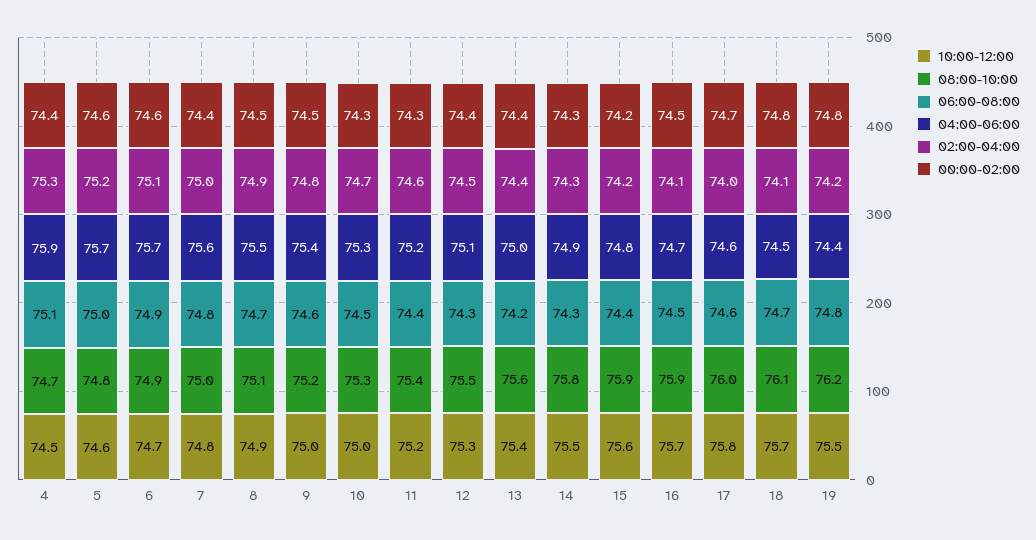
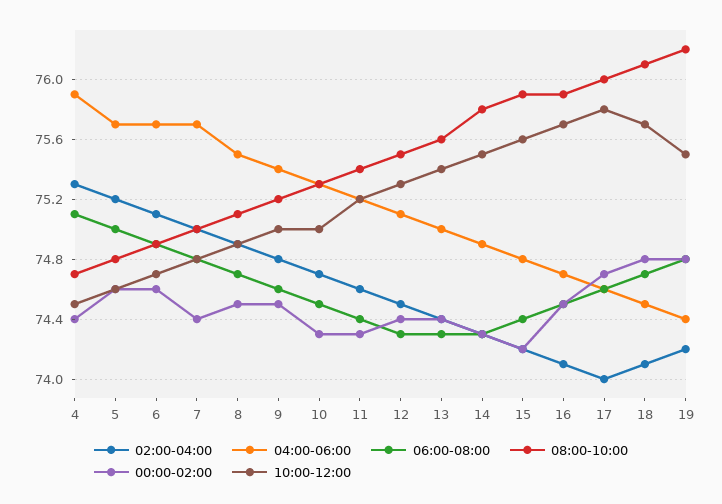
  {
    "10:00-12:00": {
      "4": 74.5,
      "5": 74.6,
      "6": 74.7,
      "7": 74.8,
      "8": 74.9,
      "9": 75,
      "10": 75,
      "11": 75.2,
      "12": 75.3,
      "13": 75.4,
      "14": 75.5,
      "15": 75.6,
      "16": 75.7,
      "17": 75.8,
      "18": 75.7,
      "19": 75.5
    },
    "08:00-10:00": {
      "4": 74.7,
      "5": 74.8,
      "6": 74.9,
      "7": 75,
      "8": 75.1,
      "9": 75.2,
      "10": 75.3,
      "11": 75.4,
      "12": 75.5,
      "13": 75.6,
      "14": 75.8,
      "15": 75.9,
      "16": 75.9,
      "17": 76,
      "18": 76.1,
      "19": 76.2
    },
    "06:00-08:00": {
      "4": 75.1,
      "5": 75,
      "6": 74.9,
      "7": 74.8,
      "8": 74.7,
      "9": 74.6,
      "10": 74.5,
      "11": 74.4,
      "12": 74.3,
-     "13": 74.2,
+     "13": 74.3,
      "14": 74.3,
      "15": 74.4,
      "16": 74.5,
      "17": 74.6,
      "18": 74.7,
      "19": 74.8
    },
    "04:00-06:00": {
      "4": 75.9,
      "5": 75.7,
      "6": 75.7,
-     "7": 75.6,
+     "7": 75.7,
      "8": 75.5,
      "9": 75.4,
      "10": 75.3,
      "11": 75.2,
      "12": 75.1,
      "13": 75,
      "14": 74.9,
      "15": 74.8,
      "16": 74.7,
      "17": 74.6,
      "18": 74.5,
      "19": 74.4
    },
    "02:00-04:00": {
      "4": 75.3,
      "5": 75.2,
      "6": 75.1,
      "7": 75,
      "8": 74.9,
      "9": 74.8,
      "10": 74.7,
      "11": 74.6,
      "12": 74.5,
      "13": 74.4,
      "14": 74.3,
      "15": 74.2,
      "16": 74.1,
      "17": 74,
      "18": 74.1,
      "19": 74.2
    },
    "00:00-02:00": {
      "4": 74.4,
      "5": 74.6,
      "6": 74.6,
      "7": 74.4,
      "8": 74.5,
      "9": 74.5,
      "10": 74.3,
      "11": 74.3,
      "12": 74.4,
      "13": 74.4,
      "14": 74.3,
      "15": 74.2,
      "16": 74.5,
      "17": 74.7,
      "18": 74.8,
      "19": 74.8
    }
  }

